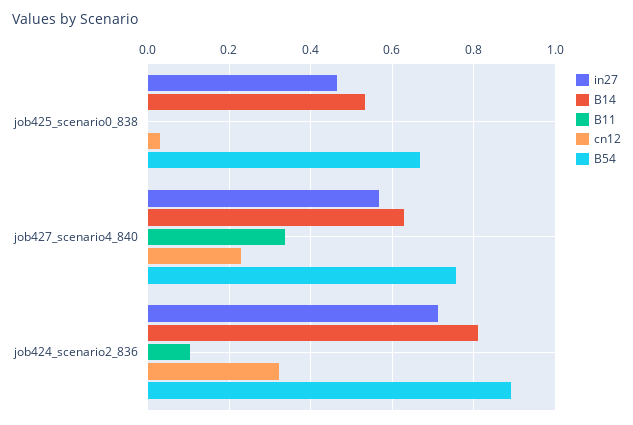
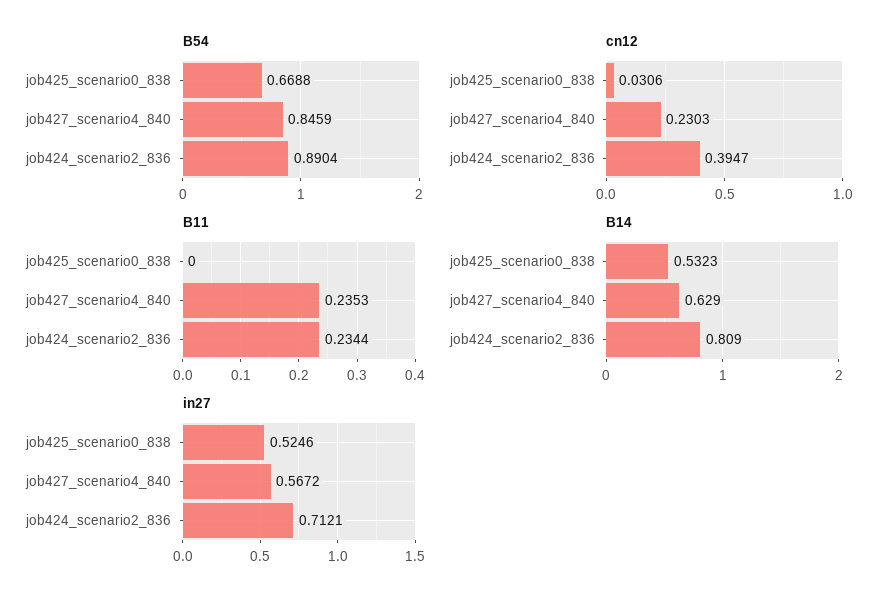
  {
    "in27": {
-     "job425_scenario0_838": 0.46,
+     "job425_scenario0_838": 0.5246,
      "job427_scenario4_840": 0.5672,
      "job424_scenario2_836": 0.7121
    },
    "B14": {
      "job425_scenario0_838": 0.5323,
      "job427_scenario4_840": 0.629,
      "job424_scenario2_836": 0.809
    },
    "B11": {
      "job425_scenario0_838": 0,
-     "job427_scenario4_840": 0.34,
+     "job427_scenario4_840": 0.2353,
-     "job424_scenario2_836": 0.1
+     "job424_scenario2_836": 0.2344
    },
    "cn12": {
      "job425_scenario0_838": 0.0306,
      "job427_scenario4_840": 0.2303,
-     "job424_scenario2_836": 0.32
+     "job424_scenario2_836": 0.3947
    },
    "B54": {
      "job425_scenario0_838": 0.6688,
-     "job427_scenario4_840": 0.76,
+     "job427_scenario4_840": 0.8459,
      "job424_scenario2_836": 0.8904
    }
  }

